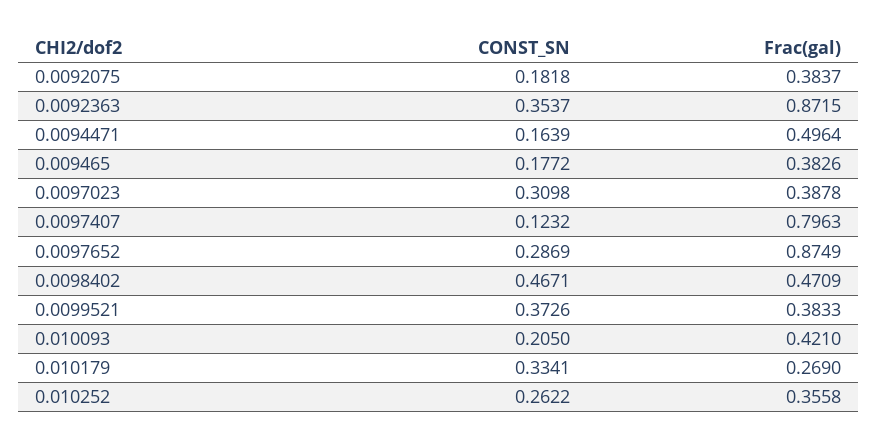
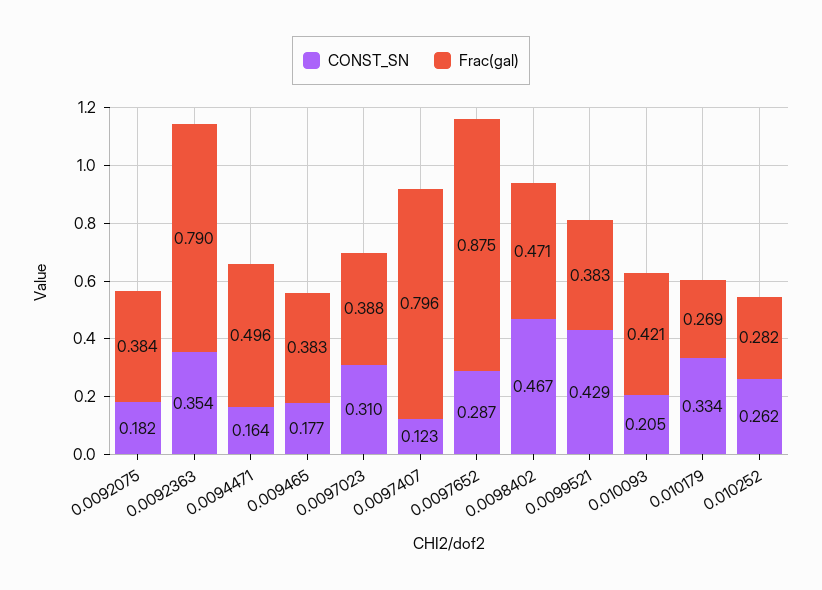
  {
    "CONST_SN": {
      "0.0092075": 0.1818,
      "0.0092363": 0.3537,
      "0.0094471": 0.1639,
      "0.009465": 0.1772,
      "0.0097023": 0.3098,
      "0.0097407": 0.1232,
      "0.0097652": 0.2869,
      "0.0098402": 0.4671,
-     "0.0099521": 0.3726,
+     "0.0099521": 0.429,
      "0.010093": 0.205,
      "0.010179": 0.3341,
      "0.010252": 0.2622
    },
    "Frac(gal)": {
      "0.0092075": 0.3837,
-     "0.0092363": 0.8715,
+     "0.0092363": 0.79,
      "0.0094471": 0.4964,
      "0.009465": 0.3826,
      "0.0097023": 0.3878,
      "0.0097407": 0.7963,
      "0.0097652": 0.8749,
      "0.0098402": 0.4709,
      "0.0099521": 0.3833,
      "0.010093": 0.421,
      "0.010179": 0.269,
-     "0.010252": 0.3558
+     "0.010252": 0.282
    }
  }

